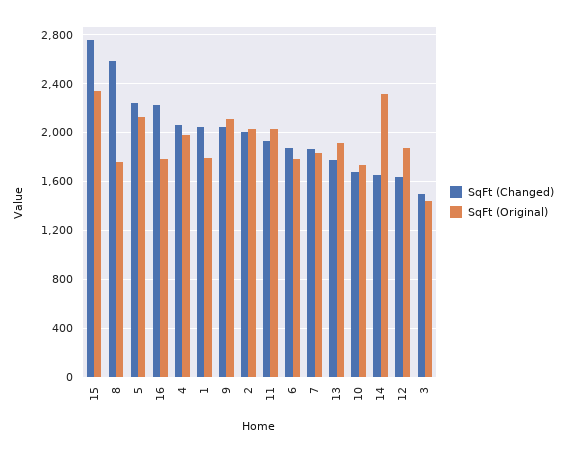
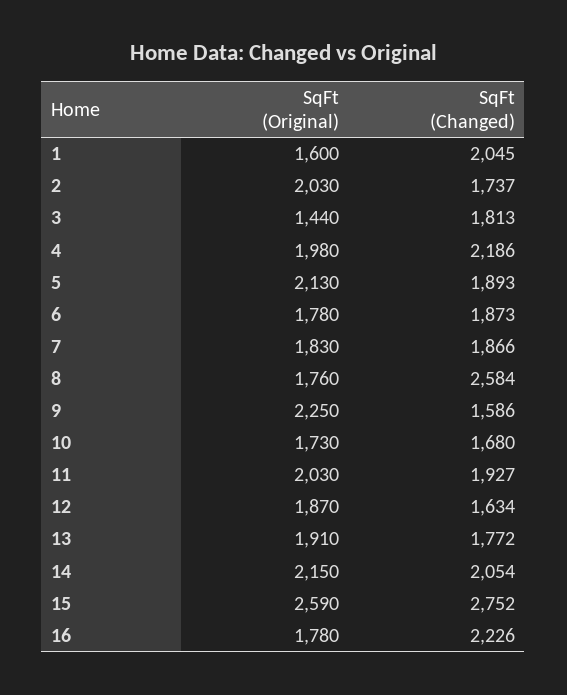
  {
    "SqFt (Changed)": {
      "15": 2752,
      "8": 2584,
-     "5": 2250,
+     "5": 1893,
      "16": 2226,
-     "4": 2050,
+     "4": 2186,
      "1": 2045,
-     "9": 2050,
+     "9": 1586,
-     "2": 2000,
+     "2": 1737,
      "11": 1927,
      "6": 1873,
      "7": 1866,
      "13": 1772,
      "10": 1680,
-     "14": 1650,
+     "14": 2054,
      "12": 1634,
-     "3": 1500
+     "3": 1813
    },
    "SqFt (Original)": {
-     "15": 2350,
+     "15": 2590,
      "8": 1760,
      "5": 2130,
      "16": 1780,
      "4": 1980,
-     "1": 1800,
+     "1": 1600,
-     "9": 2100,
+     "9": 2250,
      "2": 2030,
      "11": 2030,
      "6": 1780,
      "7": 1830,
      "13": 1910,
      "10": 1730,
-     "14": 2300,
+     "14": 2150,
      "12": 1870,
      "3": 1440
    }
  }

